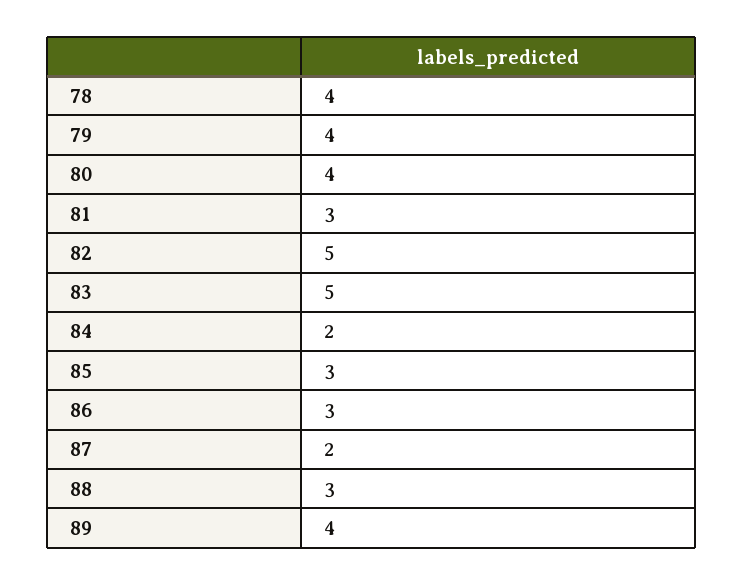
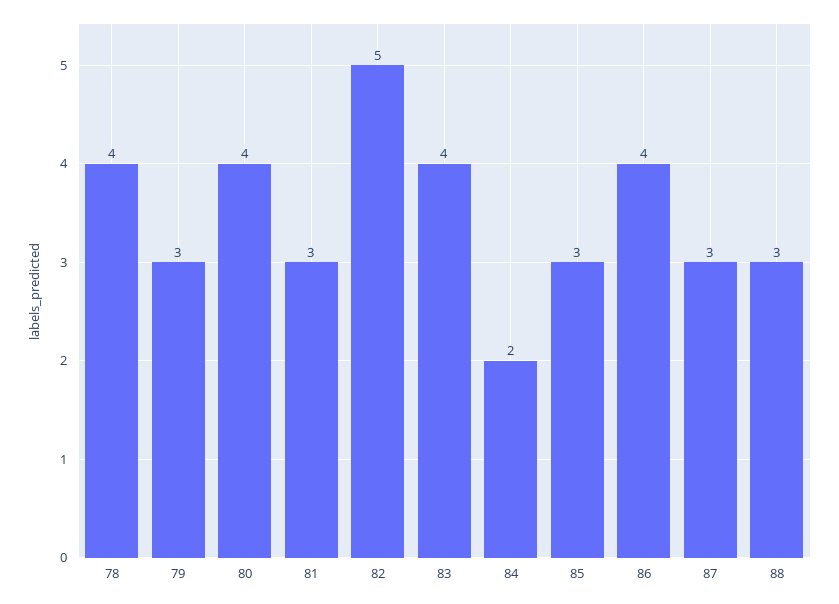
  {
    "78": 4,
-   "79": 4,
+   "79": 3,
    "80": 4,
    "81": 3,
    "82": 5,
-   "83": 5,
+   "83": 4,
    "84": 2,
    "85": 3,
-   "86": 3,
+   "86": 4,
-   "87": 2,
+   "87": 3,
-   "88": 3,
+   "88": 3
-   "89": 4
  }

